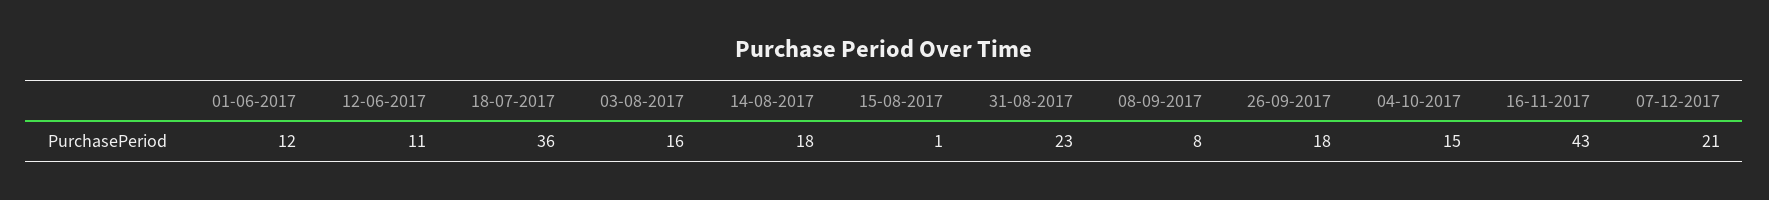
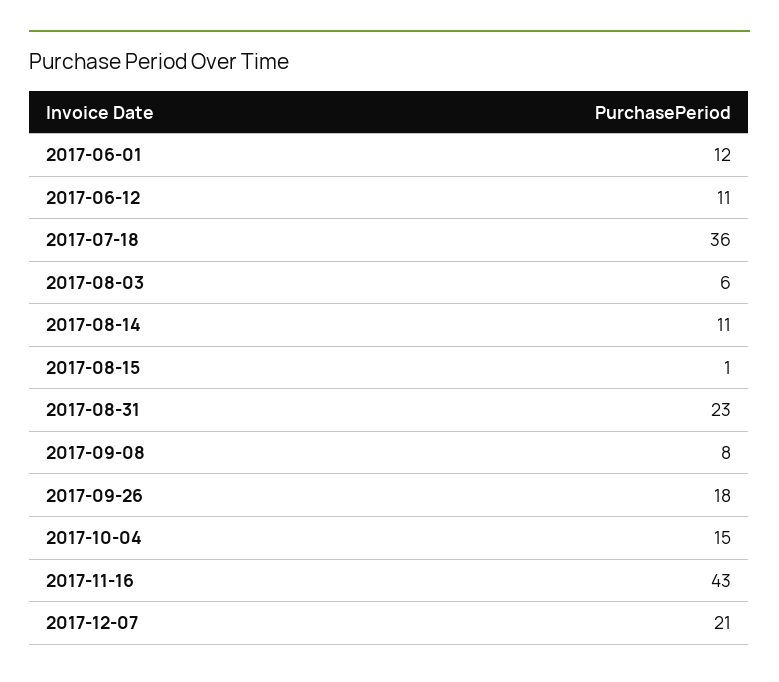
  {
    "01-06-2017": 12,
    "12-06-2017": 11,
    "18-07-2017": 36,
-   "03-08-2017": 16,
+   "03-08-2017": 6,
-   "14-08-2017": 18,
+   "14-08-2017": 11,
    "15-08-2017": 1,
    "31-08-2017": 23,
    "08-09-2017": 8,
    "26-09-2017": 18,
    "04-10-2017": 15,
    "16-11-2017": 43,
    "07-12-2017": 21
  }

